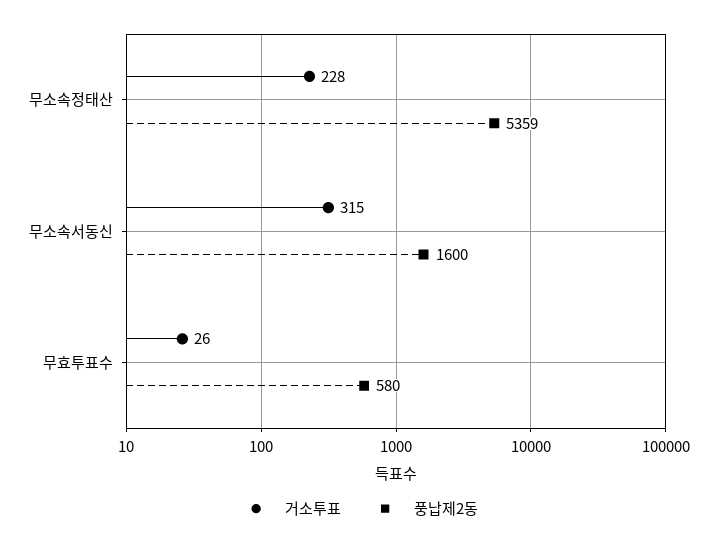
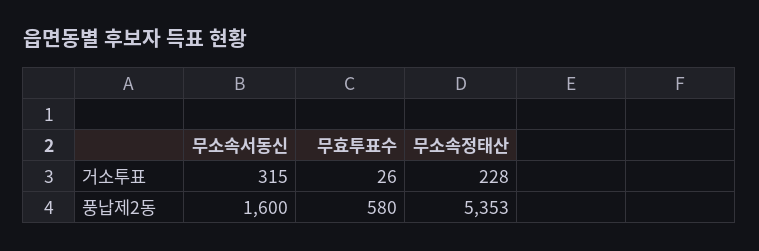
  {
    "거소투표": {
      "무소속정태산": 228,
      "무소속서동신": 315,
      "무효투표수": 26
    },
    "풍납제2동": {
-     "무소속정태산": 5359,
+     "무소속정태산": 5353,
      "무소속서동신": 1600,
      "무효투표수": 580
    }
  }

